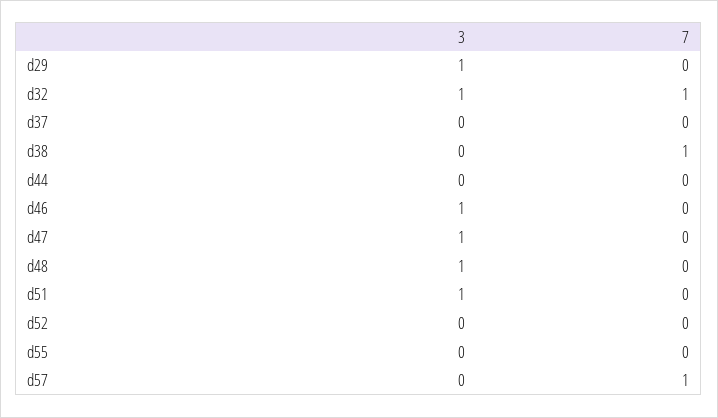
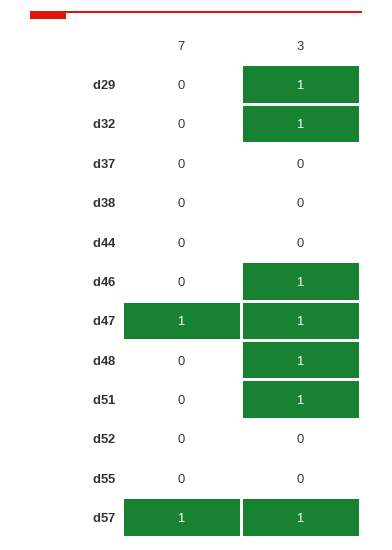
  {
    "3": {
      "d29": 1,
      "d32": 1,
      "d37": 0,
      "d38": 0,
      "d44": 0,
      "d46": 1,
      "d47": 1,
      "d48": 1,
      "d51": 1,
      "d52": 0,
      "d55": 0,
-     "d57": 0
+     "d57": 1
    },
    "7": {
      "d29": 0,
-     "d32": 1,
+     "d32": 0,
      "d37": 0,
-     "d38": 1,
+     "d38": 0,
      "d44": 0,
      "d46": 0,
-     "d47": 0,
+     "d47": 1,
      "d48": 0,
      "d51": 0,
      "d52": 0,
      "d55": 0,
      "d57": 1
    }
  }

